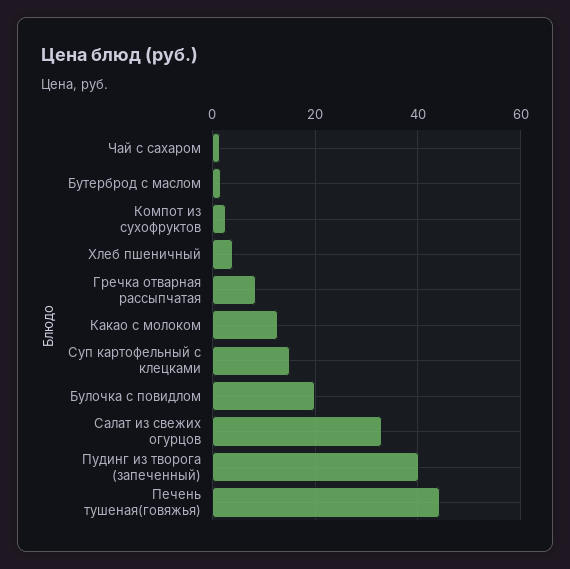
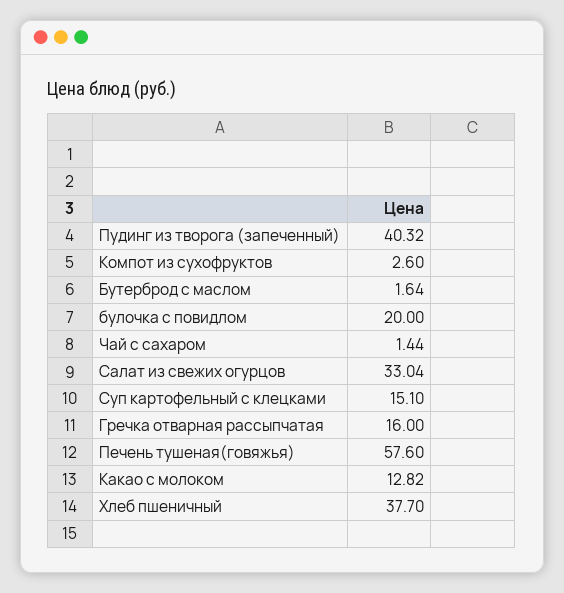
  {
    "Чай с сахаром": 1.44,
    "Бутерброд с маслом": 1.64,
    "Компот из сухофруктов": 2.6,
-   "Хлеб пшеничный": 4,
+   "Хлеб пшеничный": 37.7,
-   "Гречка отварная рассыпчатая": 8,
+   "Гречка отварная рассыпчатая": 16,
    "Какао с молоком": 12.82,
    "Суп картофельный с клецками": 15.1,
    "Булочка с повидлом": 20,
    "Салат из свежих огурцов": 33.04,
    "Пудинг из творога (запеченный)": 40.32,
-   "Печень тушеная(говяжья)": 44
+   "Печень тушеная(говяжья)": 57.6
  }

